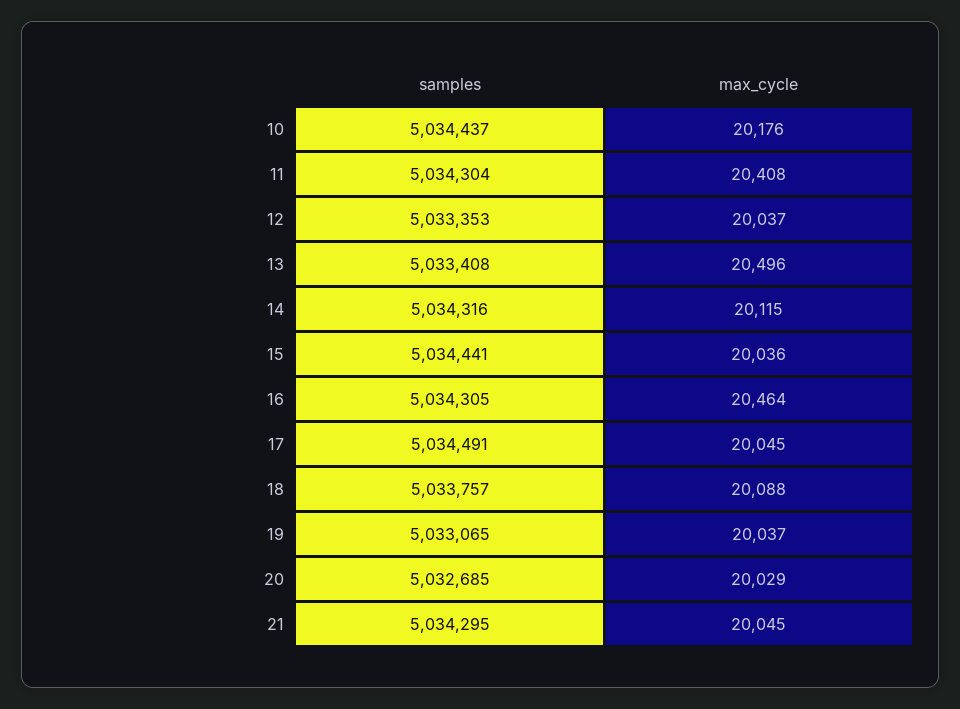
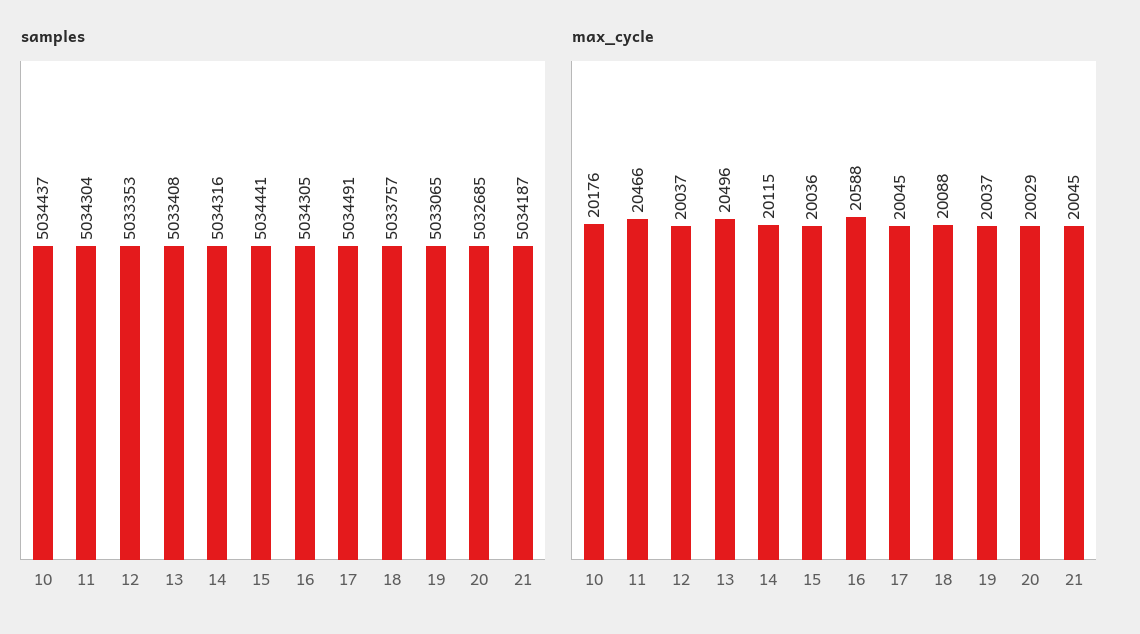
  {
    "samples": {
      "10": 5034437,
      "11": 5034304,
      "12": 5033353,
      "13": 5033408,
      "14": 5034316,
      "15": 5034441,
      "16": 5034305,
      "17": 5034491,
      "18": 5033757,
      "19": 5033065,
      "20": 5032685,
-     "21": 5034295
+     "21": 5034187
    },
    "max_cycle": {
      "10": 20176,
-     "11": 20408,
+     "11": 20466,
      "12": 20037,
      "13": 20496,
      "14": 20115,
      "15": 20036,
-     "16": 20464,
+     "16": 20588,
      "17": 20045,
      "18": 20088,
      "19": 20037,
      "20": 20029,
      "21": 20045
    }
  }

